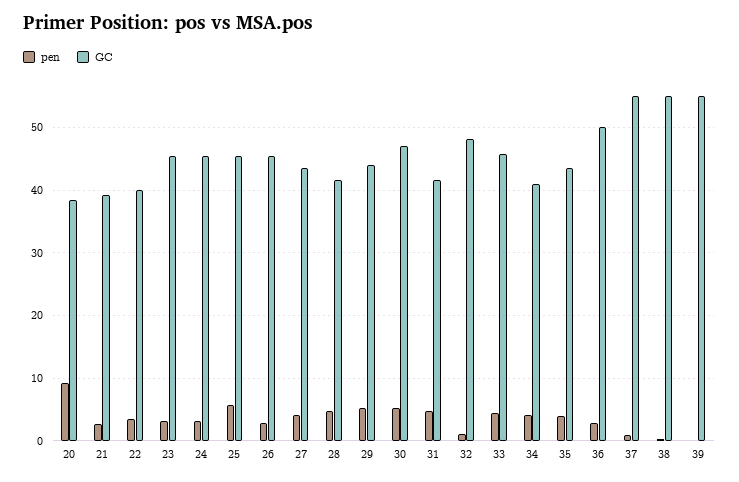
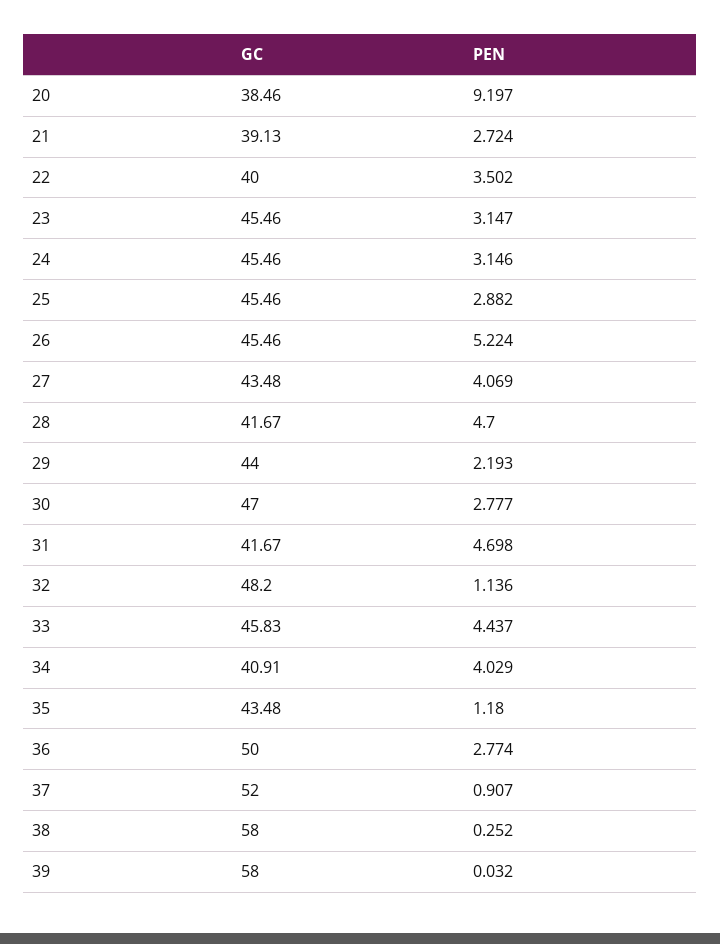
  {
    "pen": {
      "20": 9.197,
      "21": 2.724,
      "22": 3.502,
      "23": 3.147,
      "24": 3.146,
-     "25": 6,
+     "25": 2.882,
-     "26": 3,
+     "26": 5.224,
      "27": 4.069,
      "28": 4.7,
-     "29": 5,
+     "29": 2.193,
-     "30": 5,
+     "30": 2.777,
      "31": 4.698,
      "32": 1.136,
      "33": 4.437,
      "34": 4.029,
-     "35": 4,
+     "35": 1.18,
      "36": 2.774,
      "37": 0.907,
      "38": 0.252,
      "39": 0.032
    },
    "GC": {
      "20": 38.46,
      "21": 39.13,
      "22": 40,
      "23": 45.46,
      "24": 45.46,
      "25": 45.46,
      "26": 45.46,
      "27": 43.48,
      "28": 41.67,
      "29": 44,
      "30": 47,
      "31": 41.67,
      "32": 48.2,
      "33": 45.83,
      "34": 40.91,
      "35": 43.48,
      "36": 50,
-     "37": 55,
+     "37": 52,
-     "38": 55,
+     "38": 58,
-     "39": 55
+     "39": 58
    }
  }

